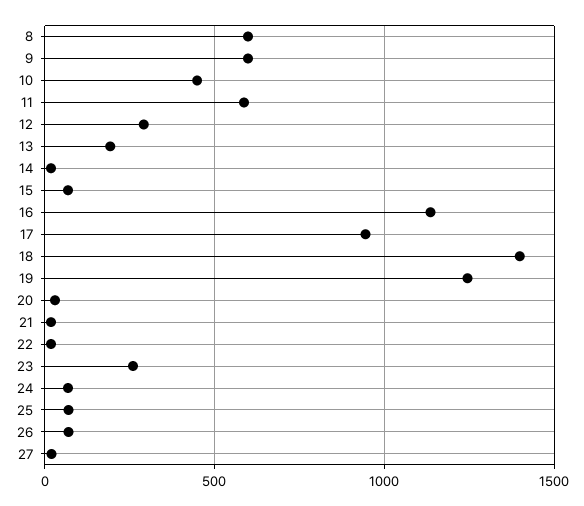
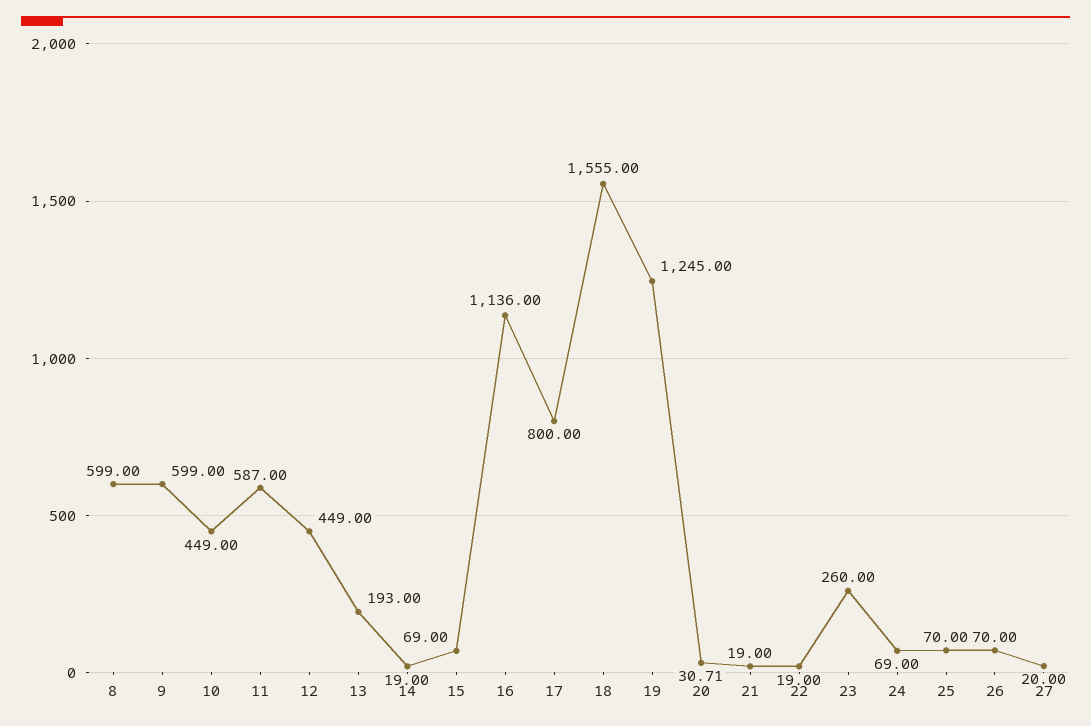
  {
    "8": 599,
    "9": 599,
    "10": 449,
    "11": 587,
-   "12": 300,
+   "12": 449,
    "13": 193,
    "14": 19,
    "15": 69,
    "16": 1136,
-   "17": 950,
+   "17": 800,
-   "18": 1400,
+   "18": 1555,
    "19": 1245,
    "20": 30.71,
    "21": 19,
    "22": 19,
    "23": 260,
    "24": 69,
    "25": 70,
    "26": 70,
    "27": 20
  }

